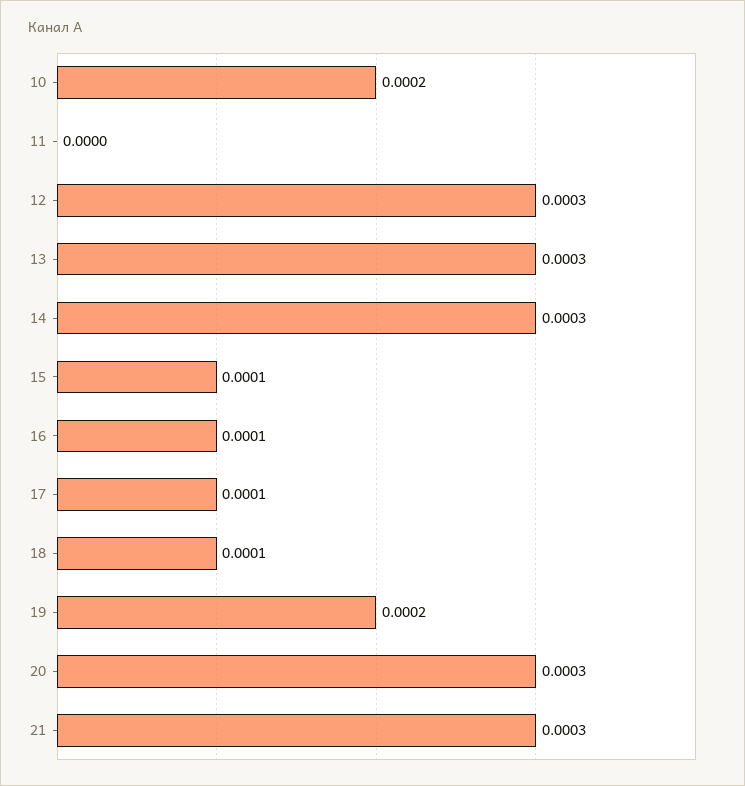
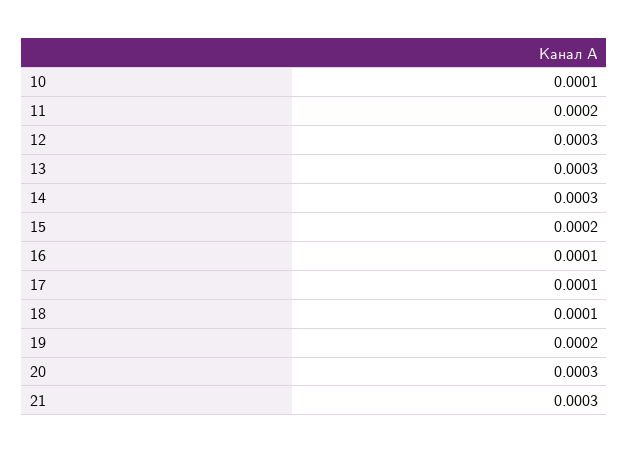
  {
-   "10": 0.0002,
+   "10": 0.0001,
-   "11": 0,
+   "11": 0.0002,
    "12": 0.0003,
    "13": 0.0003,
    "14": 0.0003,
-   "15": 0.0001,
+   "15": 0.0002,
    "16": 0.0001,
    "17": 0.0001,
    "18": 0.0001,
    "19": 0.0002,
    "20": 0.0003,
    "21": 0.0003
  }

